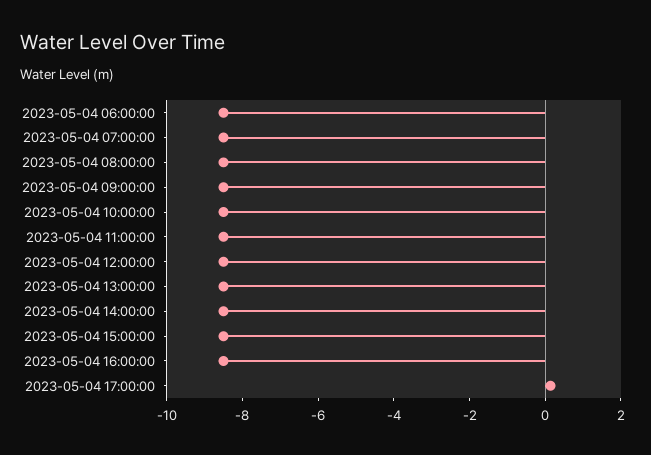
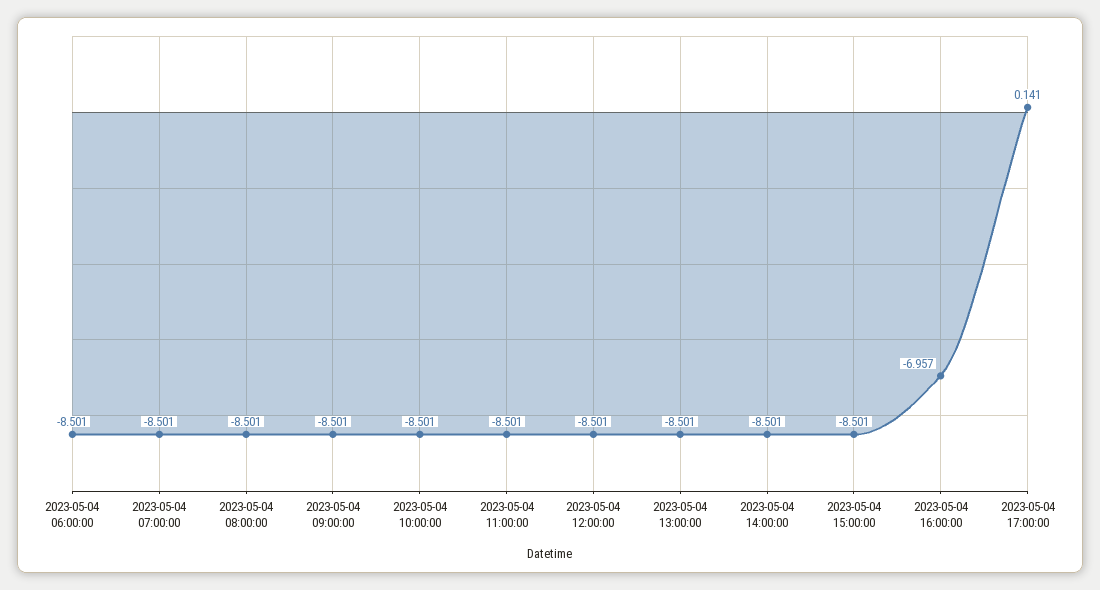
  {
    "2023-05-04 06:00:00": -8.501,
    "2023-05-04 07:00:00": -8.501,
    "2023-05-04 08:00:00": -8.501,
    "2023-05-04 09:00:00": -8.501,
    "2023-05-04 10:00:00": -8.501,
    "2023-05-04 11:00:00": -8.501,
    "2023-05-04 12:00:00": -8.501,
    "2023-05-04 13:00:00": -8.501,
    "2023-05-04 14:00:00": -8.501,
    "2023-05-04 15:00:00": -8.501,
-   "2023-05-04 16:00:00": -8.5,
+   "2023-05-04 16:00:00": -6.957,
    "2023-05-04 17:00:00": 0.141
  }

